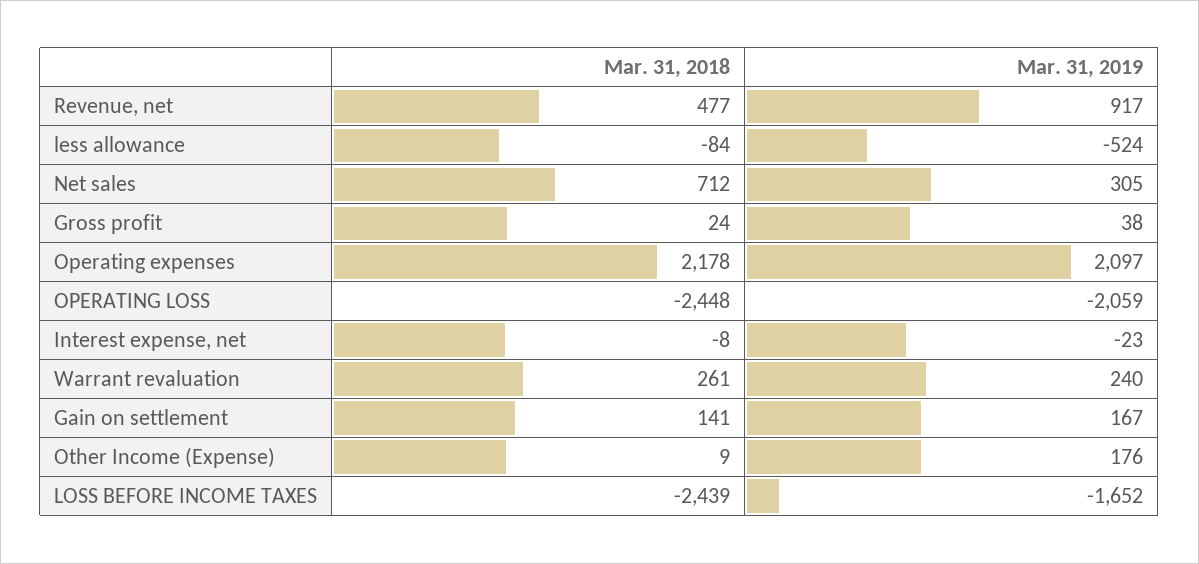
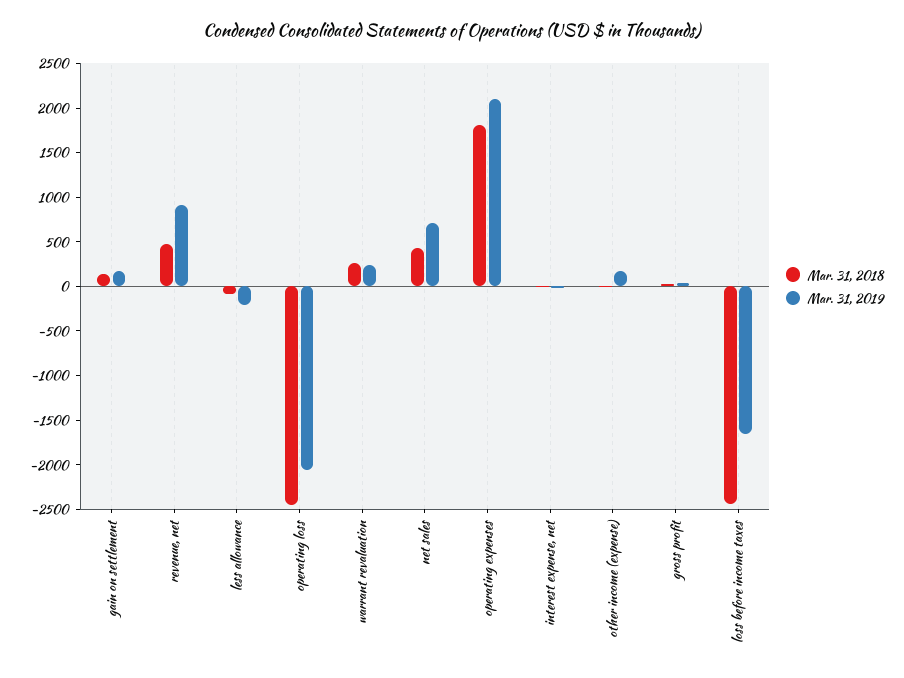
  {
    "Mar. 31, 2018": {
      "Revenue, net": 477,
      "less allowance": -84,
-     "Net sales": 712,
+     "Net sales": 400,
      "Gross profit": 24,
-     "Operating expenses": 2178,
+     "Operating expenses": 1800,
      "OPERATING LOSS": -2448,
      "Interest expense, net": -8,
      "Warrant revaluation": 261,
      "Gain on settlement": 141,
      "Other Income (Expense)": 9,
      "LOSS BEFORE INCOME TAXES": -2439
    },
    "Mar. 31, 2019": {
      "Revenue, net": 917,
-     "less allowance": -524,
+     "less allowance": -200,
-     "Net sales": 305,
+     "Net sales": 700,
      "Gross profit": 38,
      "Operating expenses": 2097,
      "OPERATING LOSS": -2059,
      "Interest expense, net": -23,
      "Warrant revaluation": 240,
      "Gain on settlement": 167,
      "Other Income (Expense)": 176,
      "LOSS BEFORE INCOME TAXES": -1652
    }
  }

